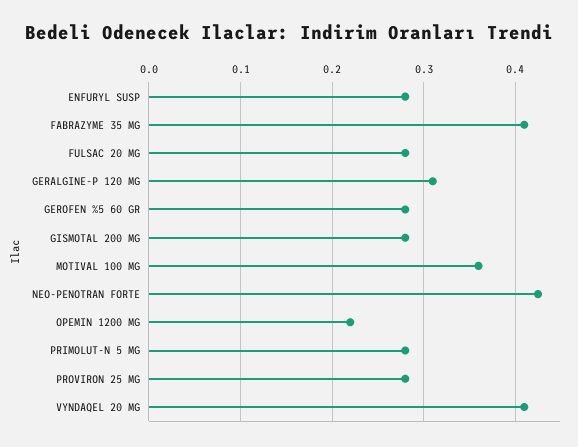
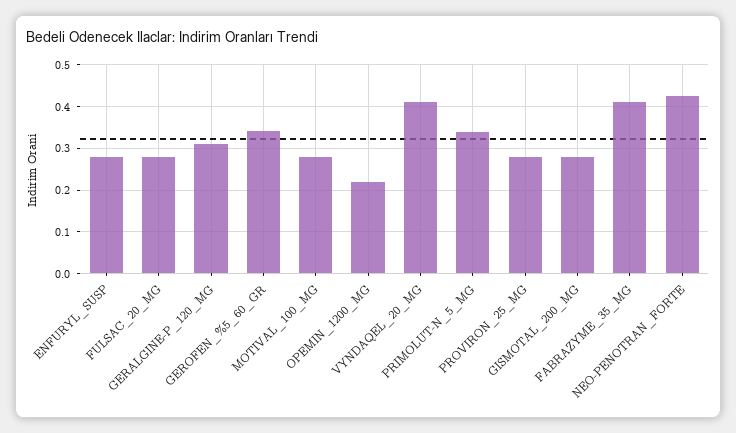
  {
    "ENFURYL SUSP": 0.28,
    "FABRAZYME 35 MG": 0.41,
    "FULSAC 20 MG": 0.28,
    "GERALGINE-P 120 MG": 0.31,
-   "GEROFEN %5 60 GR": 0.28,
+   "GEROFEN %5 60 GR": 0.34,
    "GISMOTAL 200 MG": 0.28,
-   "MOTIVAL 100 MG": 0.36,
+   "MOTIVAL 100 MG": 0.28,
    "NEO-PENOTRAN FORTE": 0.43,
    "OPEMIN 1200 MG": 0.22,
-   "PRIMOLUT-N 5 MG": 0.28,
+   "PRIMOLUT-N 5 MG": 0.34,
    "PROVIRON 25 MG": 0.28,
    "VYNDAQEL 20 MG": 0.41
  }

